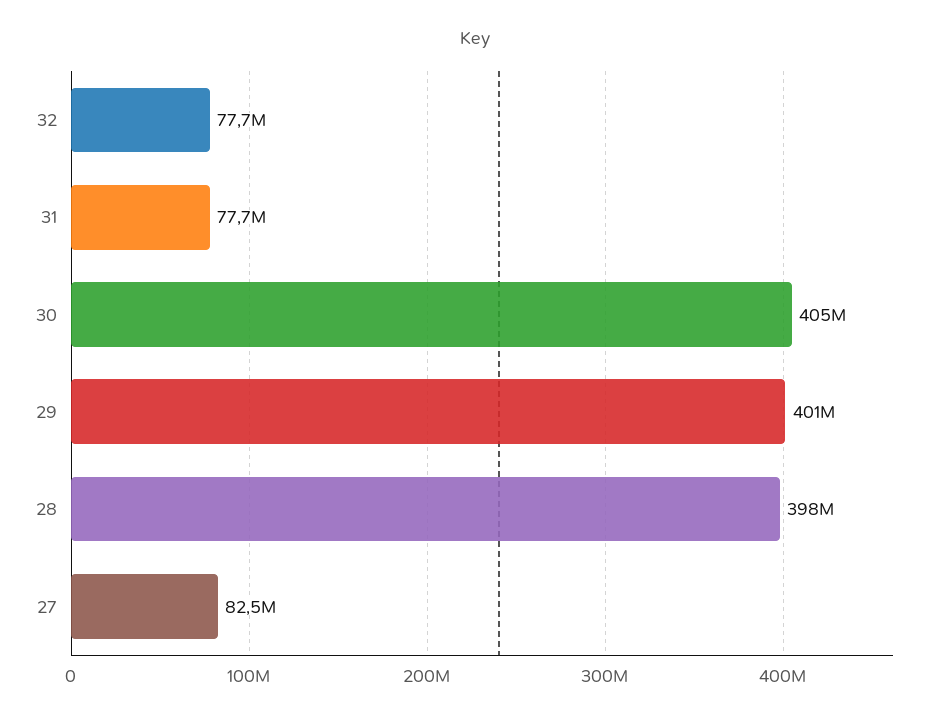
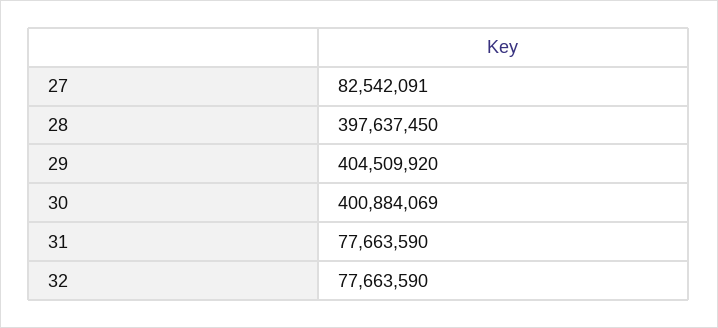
  {
    "32": 77663590,
    "31": 77663590,
-   "30": 405000000,
+   "30": 400884069,
-   "29": 401000000,
+   "29": 404509920,
    "28": 397637450,
    "27": 82542091
  }

